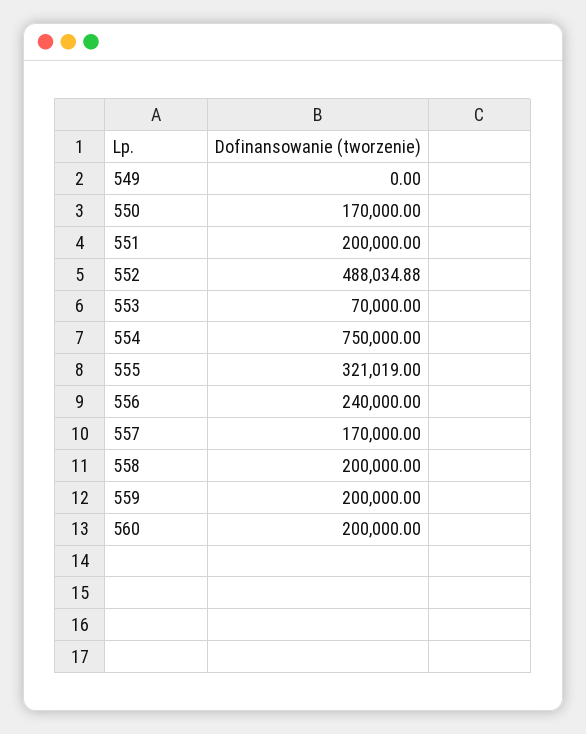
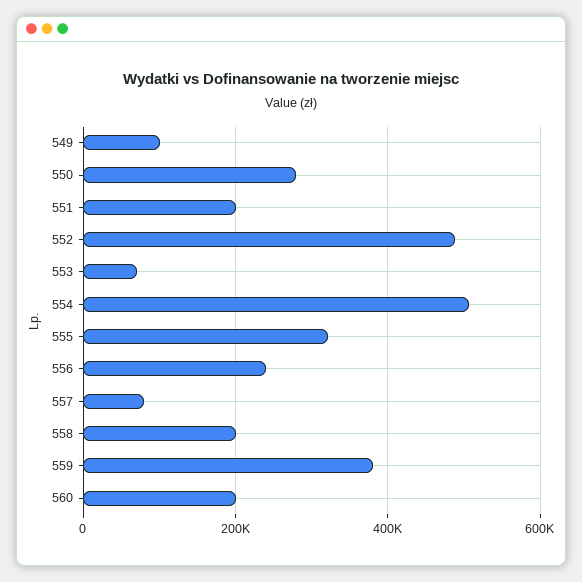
  {
-   "549": 0,
+   "549": 100000,
-   "550": 170000,
+   "550": 280000,
    "551": 200000,
    "552": 488034.88,
    "553": 70000,
-   "554": 750000,
+   "554": 500000,
    "555": 321019,
    "556": 240000,
-   "557": 170000,
+   "557": 80000,
    "558": 200000,
-   "559": 200000,
+   "559": 380000,
    "560": 200000
  }

